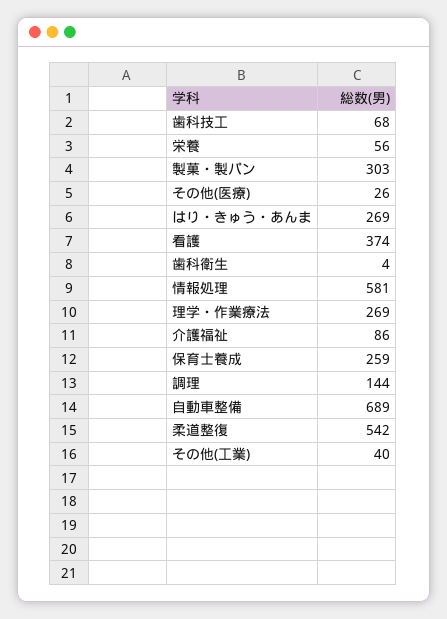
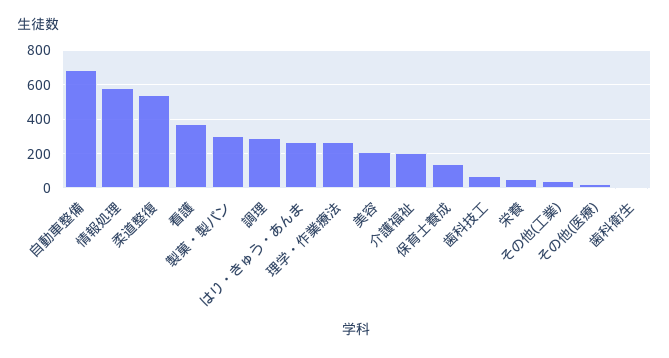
  {
    "歯科技工": 68,
    "栄養": 56,
    "製菓・製パン": 303,
    "その他(医療)": 26,
    "はり・きゅう・あんま": 269,
    "看護": 374,
    "歯科衛生": 4,
    "情報処理": 581,
    "理学・作業療法": 269,
-   "介護福祉": 86,
+   "介護福祉": 200,
-   "保育士養成": 259,
+   "保育士養成": 150,
-   "調理": 144,
+   "調理": 300,
    "自動車整備": 689,
    "柔道整復": 542,
-   "その他(工業)": 40
+   "その他(工業)": 40,
+   "美容": 200
  }

